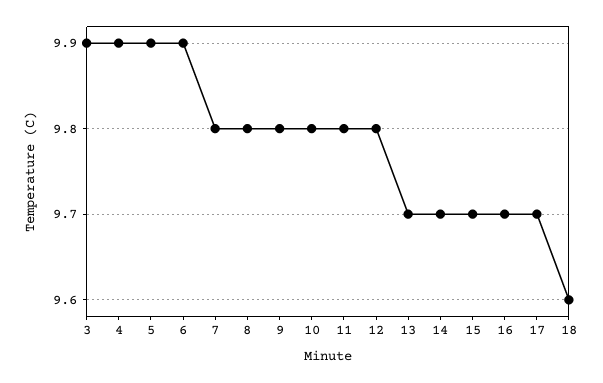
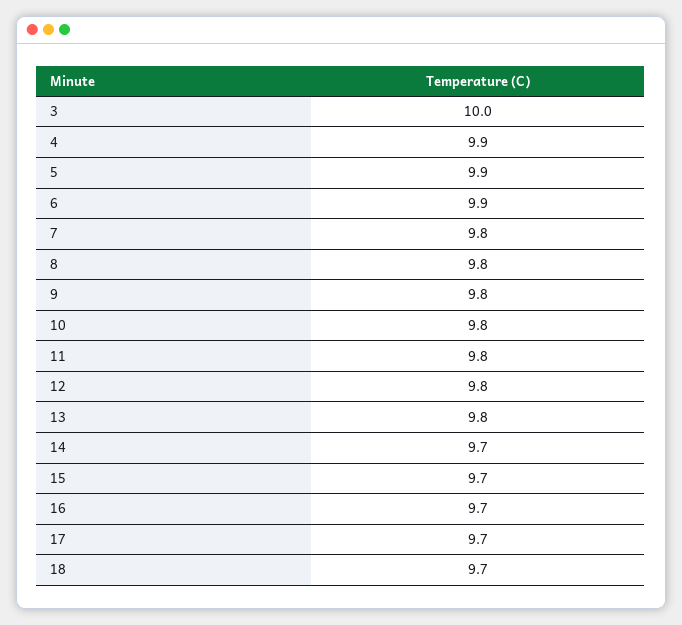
  {
-   "3": 9.9,
+   "3": 10,
    "4": 9.9,
    "5": 9.9,
    "6": 9.9,
    "7": 9.8,
    "8": 9.8,
    "9": 9.8,
    "10": 9.8,
    "11": 9.8,
    "12": 9.8,
-   "13": 9.7,
+   "13": 9.8,
    "14": 9.7,
    "15": 9.7,
    "16": 9.7,
    "17": 9.7,
-   "18": 9.6
+   "18": 9.7
  }

